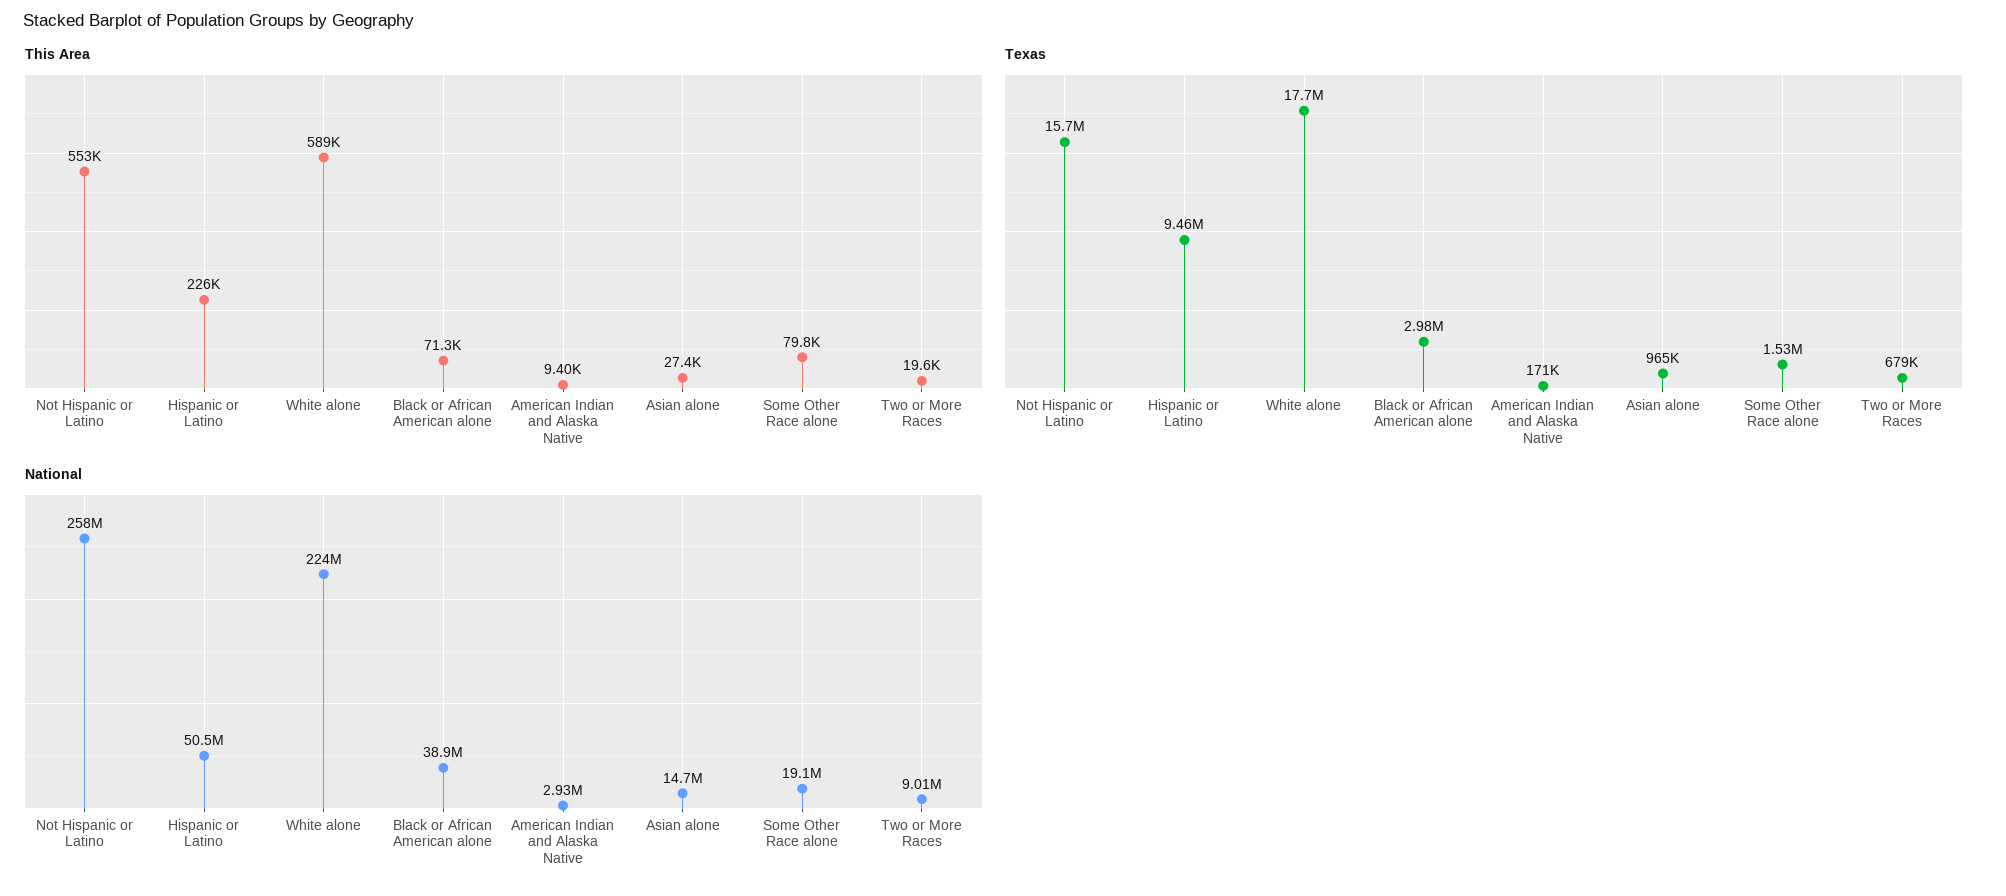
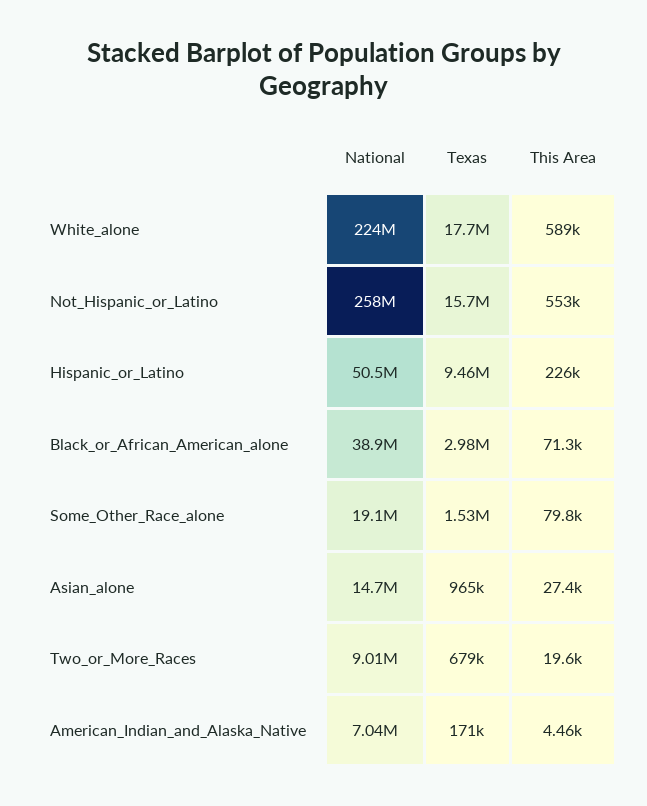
  {
    "This Area": {
      "Not Hispanic or Latino": 553000,
      "Hispanic or Latino": 226000,
      "White alone": 589000,
      "Black or African American alone": 71300,
-     "American Indian and Alaska Native": 9400,
+     "American Indian and Alaska Native": 4460,
      "Asian alone": 27400,
      "Some Other Race alone": 79800,
      "Two or More Races": 19600
    },
    "Texas": {
      "Not Hispanic or Latino": 15700000,
      "Hispanic or Latino": 9460000,
      "White alone": 17700000,
      "Black or African American alone": 2980000,
      "American Indian and Alaska Native": 171000,
      "Asian alone": 965000,
      "Some Other Race alone": 1530000,
      "Two or More Races": 679000
    },
    "National": {
      "Not Hispanic or Latino": 258000000,
      "Hispanic or Latino": 50500000,
      "White alone": 224000000,
      "Black or African American alone": 38900000,
-     "American Indian and Alaska Native": 2930000,
+     "American Indian and Alaska Native": 7040000,
      "Asian alone": 14700000,
      "Some Other Race alone": 19100000,
      "Two or More Races": 9010000
    }
  }

